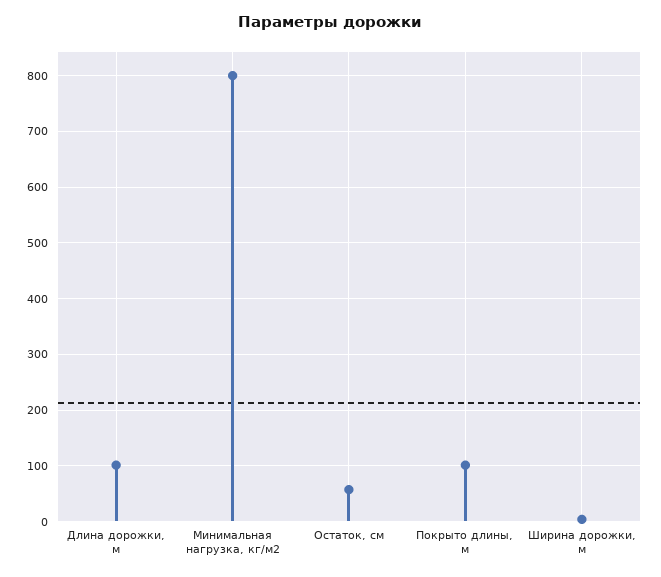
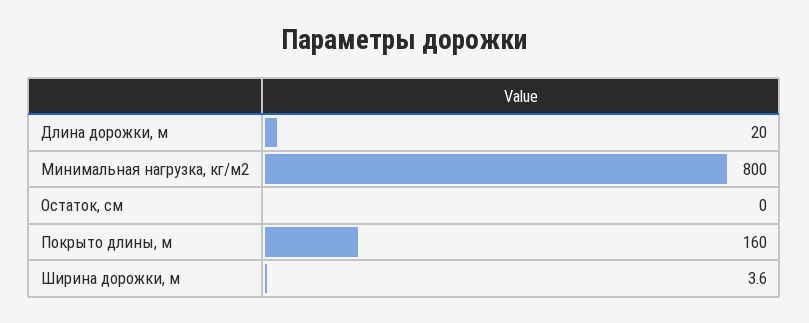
  {
-   "Длина дорожки, м": 100,
+   "Длина дорожки, м": 20,
    "Минимальная нагрузка, кг/м2": 800,
-   "Остаток, см": 60,
+   "Остаток, см": 0,
-   "Покрыто длины, м": 100,
+   "Покрыто длины, м": 160,
    "Ширина дорожки, м": 3.6
  }

